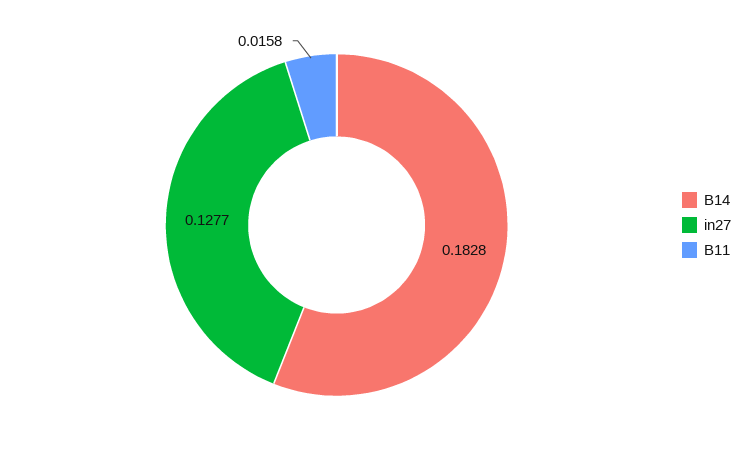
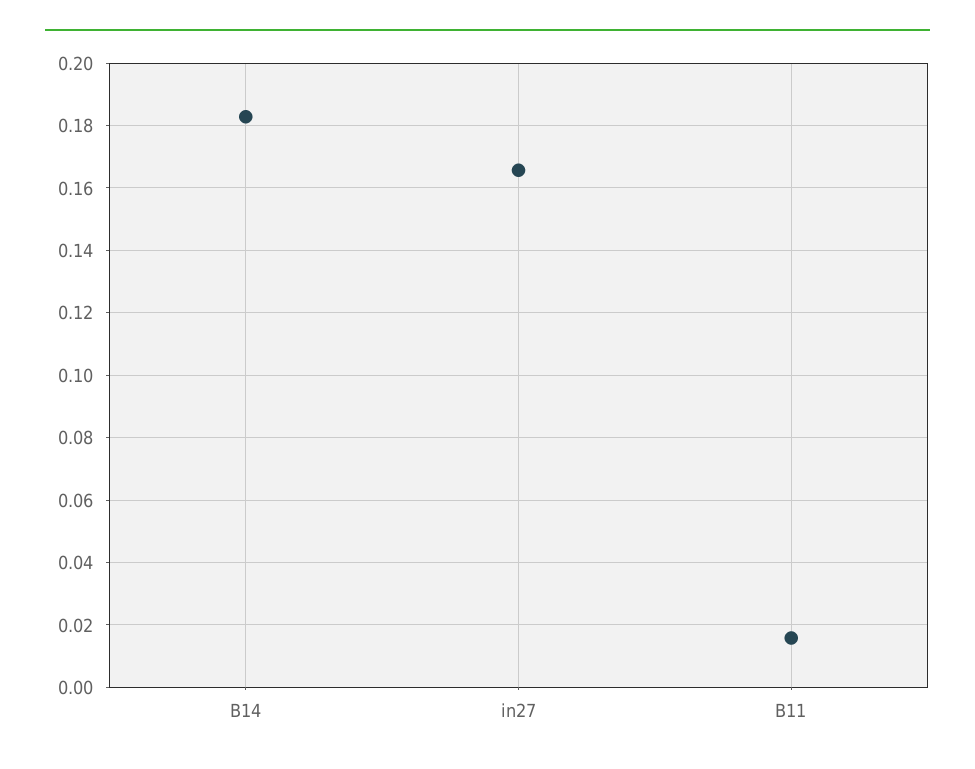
  {
    "B14": 0.1828,
-   "in27": 0.1277,
+   "in27": 0.166,
    "B11": 0.0158
  }

